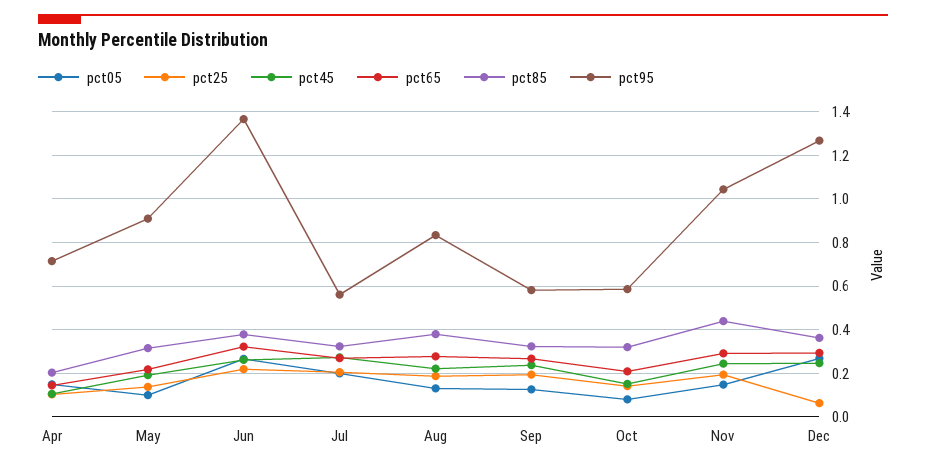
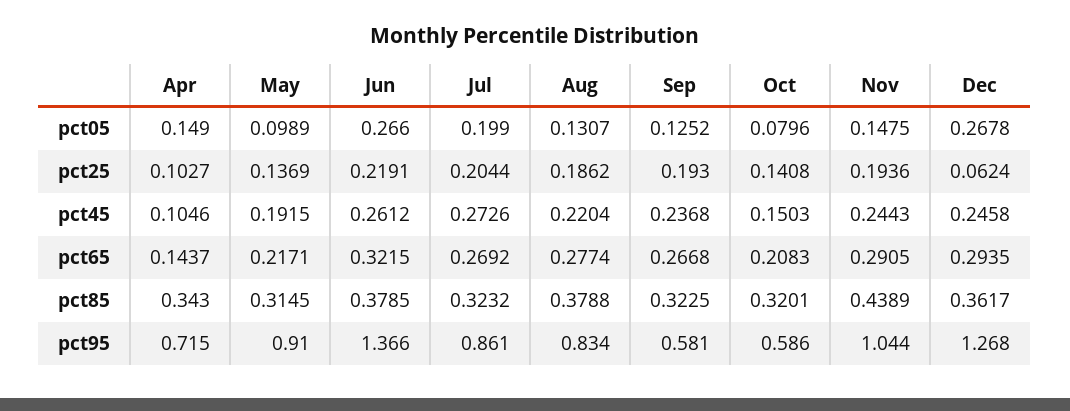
  {
    "pct05": {
      "Apr": 0.149,
      "May": 0.0989,
      "Jun": 0.266,
      "Jul": 0.199,
      "Aug": 0.1307,
      "Sep": 0.1252,
      "Oct": 0.0796,
      "Nov": 0.1475,
      "Dec": 0.2678
    },
    "pct25": {
      "Apr": 0.1027,
      "May": 0.1369,
      "Jun": 0.2191,
      "Jul": 0.2044,
      "Aug": 0.1862,
      "Sep": 0.193,
      "Oct": 0.1408,
      "Nov": 0.1936,
      "Dec": 0.0624
    },
    "pct45": {
      "Apr": 0.1046,
      "May": 0.1915,
      "Jun": 0.2612,
      "Jul": 0.2726,
      "Aug": 0.2204,
      "Sep": 0.2368,
      "Oct": 0.1503,
      "Nov": 0.2443,
      "Dec": 0.2458
    },
    "pct65": {
      "Apr": 0.1437,
      "May": 0.2171,
      "Jun": 0.3215,
      "Jul": 0.2692,
      "Aug": 0.2774,
      "Sep": 0.2668,
      "Oct": 0.2083,
      "Nov": 0.2905,
      "Dec": 0.2935
    },
    "pct85": {
-     "Apr": 0.2,
+     "Apr": 0.343,
      "May": 0.3145,
      "Jun": 0.3785,
      "Jul": 0.3232,
      "Aug": 0.3788,
      "Sep": 0.3225,
      "Oct": 0.3201,
      "Nov": 0.4389,
      "Dec": 0.3617
    },
    "pct95": {
      "Apr": 0.715,
      "May": 0.91,
      "Jun": 1.366,
-     "Jul": 0.55,
+     "Jul": 0.861,
      "Aug": 0.834,
      "Sep": 0.581,
      "Oct": 0.586,
      "Nov": 1.044,
      "Dec": 1.268
    }
  }

